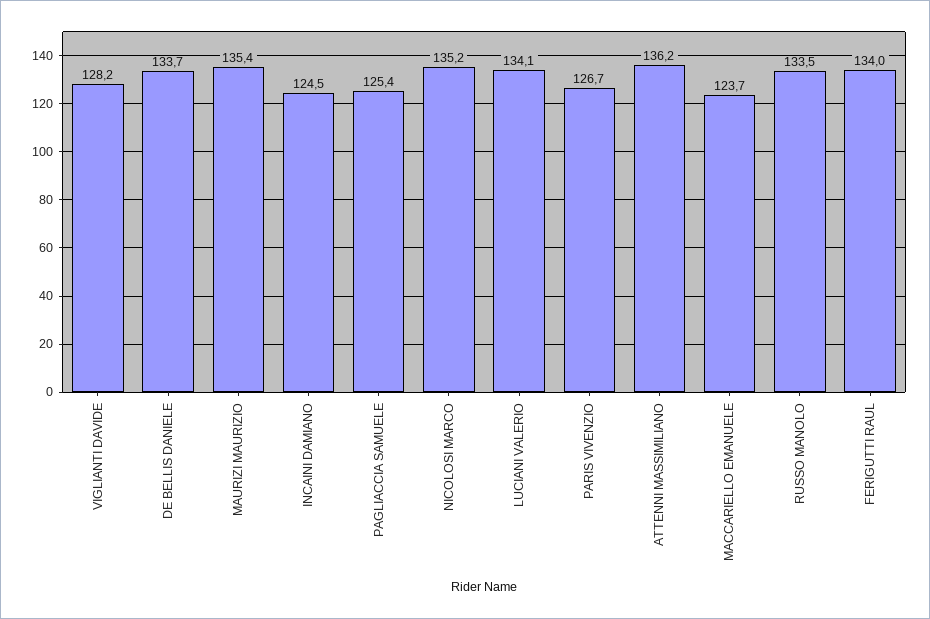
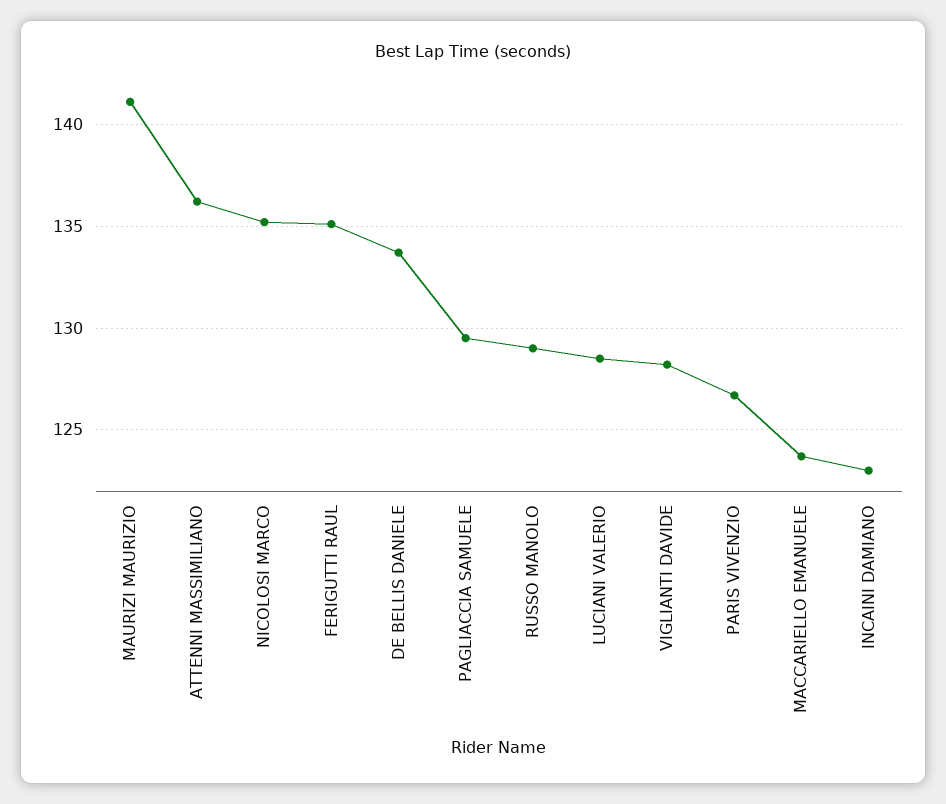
  {
    "VIGLIANTI DAVIDE": 128.2,
    "DE BELLIS DANIELE": 133.7,
-   "MAURIZI MAURIZIO": 135.4,
+   "MAURIZI MAURIZIO": 141,
-   "INCAINI DAMIANO": 124.5,
+   "INCAINI DAMIANO": 123,
-   "PAGLIACCIA SAMUELE": 125.4,
+   "PAGLIACCIA SAMUELE": 129.5,
    "NICOLOSI MARCO": 135.2,
-   "LUCIANI VALERIO": 134.1,
+   "LUCIANI VALERIO": 128.5,
    "PARIS VIVENZIO": 126.7,
    "ATTENNI MASSIMILIANO": 136.2,
    "MACCARIELLO EMANUELE": 123.7,
-   "RUSSO MANOLO": 133.5,
+   "RUSSO MANOLO": 129,
-   "FERIGUTTI RAUL": 134
+   "FERIGUTTI RAUL": 135
  }

